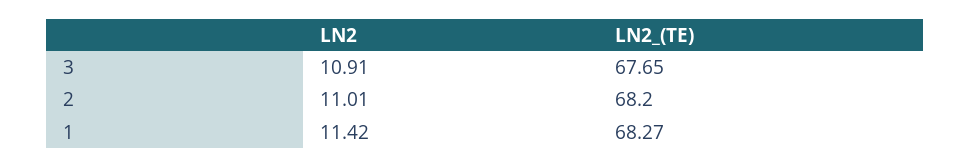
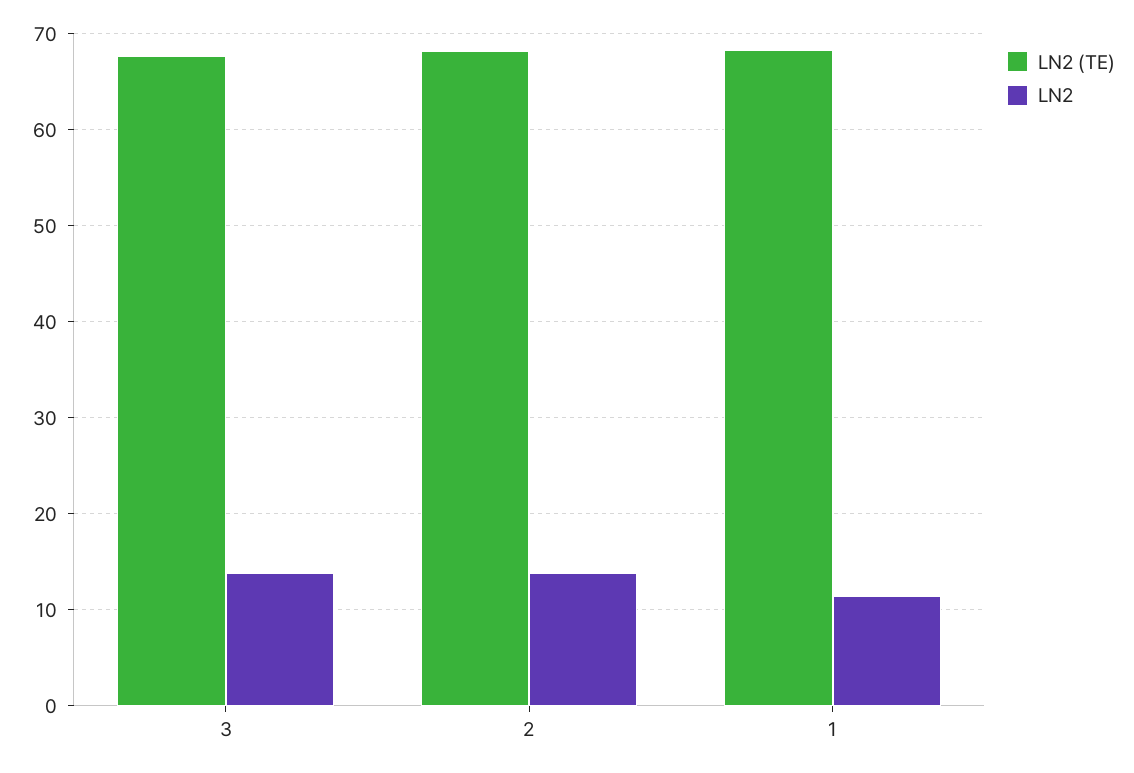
  {
    "LN2": {
-     "3": 10.91,
+     "3": 14,
-     "2": 11.01,
+     "2": 14,
      "1": 11.42
    },
    "LN2_(TE)": {
      "3": 67.65,
      "2": 68.2,
      "1": 68.27
    }
  }

